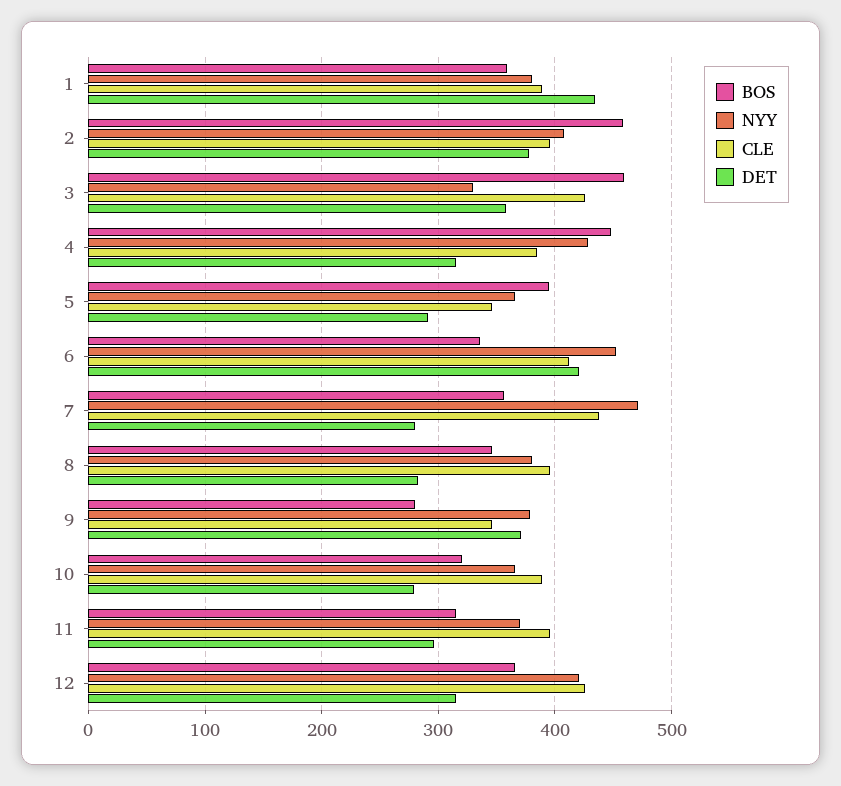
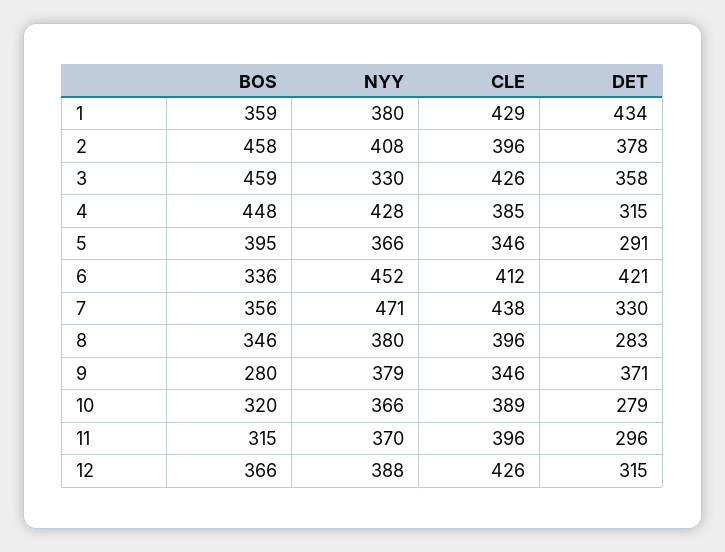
  {
    "BOS": {
      "1": 359,
      "2": 458,
      "3": 459,
      "4": 448,
      "5": 395,
      "6": 336,
      "7": 356,
      "8": 346,
      "9": 280,
      "10": 320,
      "11": 315,
      "12": 366
    },
    "NYY": {
      "1": 380,
      "2": 408,
      "3": 330,
      "4": 428,
      "5": 366,
      "6": 452,
      "7": 471,
      "8": 380,
      "9": 379,
      "10": 366,
      "11": 370,
-     "12": 420
+     "12": 388
    },
    "CLE": {
-     "1": 390,
+     "1": 429,
      "2": 396,
      "3": 426,
      "4": 385,
      "5": 346,
      "6": 412,
      "7": 438,
      "8": 396,
      "9": 346,
      "10": 389,
      "11": 396,
      "12": 426
    },
    "DET": {
      "1": 434,
      "2": 378,
      "3": 358,
      "4": 315,
      "5": 291,
      "6": 421,
-     "7": 280,
+     "7": 330,
      "8": 283,
      "9": 371,
      "10": 279,
      "11": 296,
      "12": 315
    }
  }

